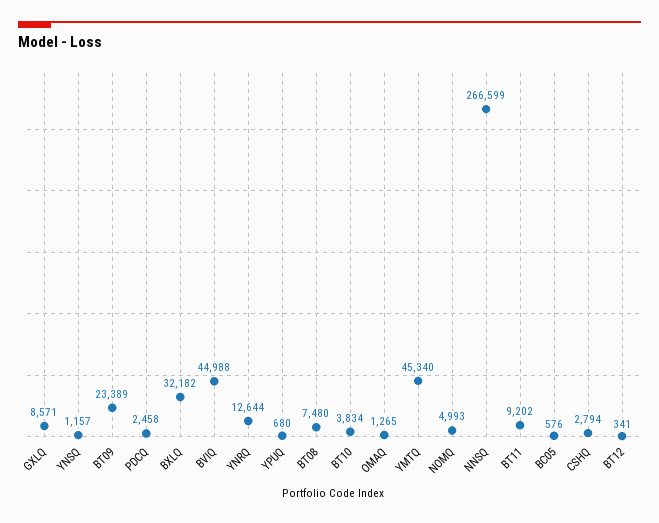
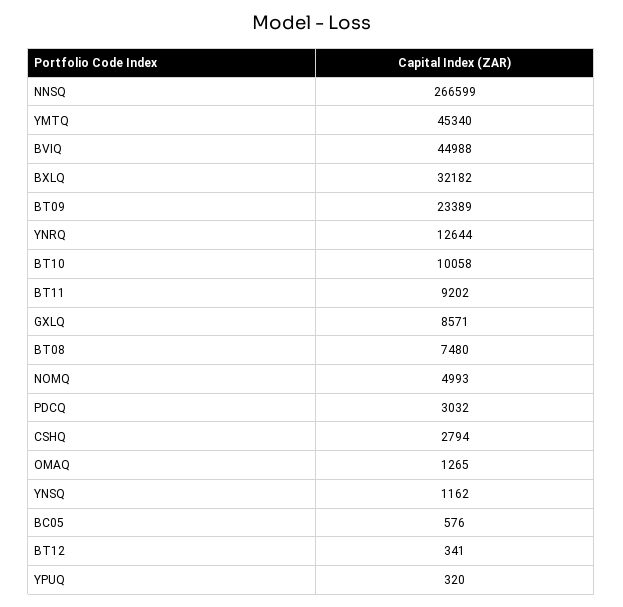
  {
    "GXLQ": 8571,
-   "YNSQ": 1157,
+   "YNSQ": 1162,
    "BT09": 23389,
-   "PDCQ": 2458,
+   "PDCQ": 3032,
    "BXLQ": 32182,
    "BVIQ": 44988,
    "YNRQ": 12644,
-   "YPUQ": 680,
+   "YPUQ": 320,
    "BT08": 7480,
-   "BT10": 3834,
+   "BT10": 10058,
    "OMAQ": 1265,
    "YMTQ": 45340,
    "NOMQ": 4993,
    "NNSQ": 266599,
    "BT11": 9202,
    "BC05": 576,
    "CSHQ": 2794,
    "BT12": 341
  }

